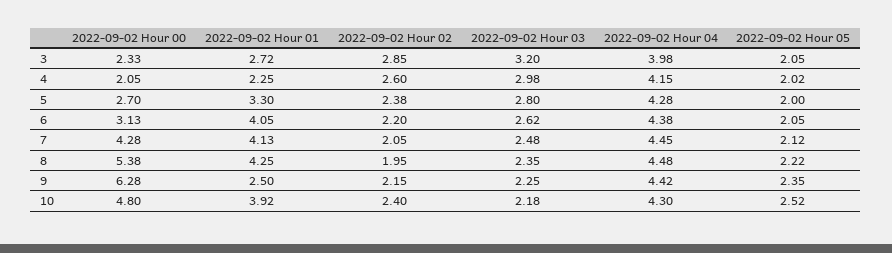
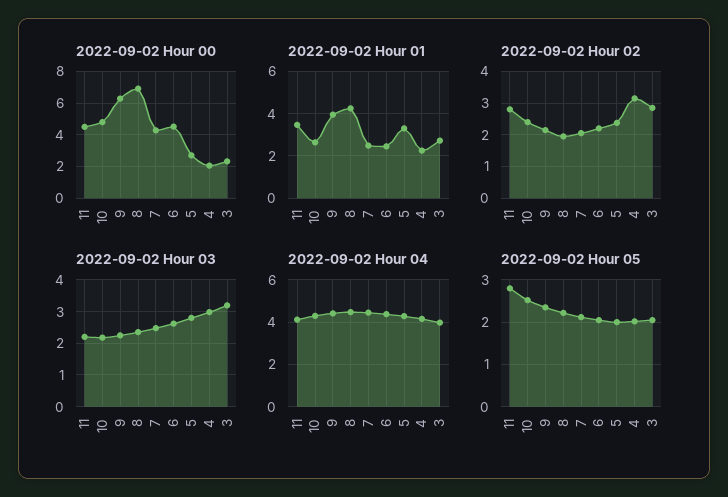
  {
    "2022-09-02 Hour 00": {
      "3": 2.33,
      "4": 2.05,
      "5": 2.7,
-     "6": 3.13,
+     "6": 4.5,
      "7": 4.28,
-     "8": 5.38,
+     "8": 7,
      "9": 6.28,
-     "10": 4.8
+     "10": 4.8,
+     "11": 4.5
    },
    "2022-09-02 Hour 01": {
      "3": 2.72,
      "4": 2.25,
      "5": 3.3,
-     "6": 4.05,
+     "6": 2.5,
-     "7": 4.13,
+     "7": 2.5,
      "8": 4.25,
-     "9": 2.5,
+     "9": 4,
-     "10": 3.92
+     "10": 2.5,
+     "11": 3.5
    },
    "2022-09-02 Hour 02": {
      "3": 2.85,
-     "4": 2.6,
+     "4": 3.2,
      "5": 2.38,
      "6": 2.2,
      "7": 2.05,
      "8": 1.95,
      "9": 2.15,
-     "10": 2.4
+     "10": 2.4,
+     "11": 2.8
    },
    "2022-09-02 Hour 03": {
      "3": 3.2,
      "4": 2.98,
      "5": 2.8,
      "6": 2.62,
      "7": 2.48,
      "8": 2.35,
      "9": 2.25,
-     "10": 2.18
+     "10": 2.18,
+     "11": 2.2
    },
    "2022-09-02 Hour 04": {
      "3": 3.98,
      "4": 4.15,
      "5": 4.28,
      "6": 4.38,
      "7": 4.45,
      "8": 4.48,
      "9": 4.42,
-     "10": 4.3
+     "10": 4.3,
+     "11": 4
    },
    "2022-09-02 Hour 05": {
      "3": 2.05,
      "4": 2.02,
      "5": 2,
      "6": 2.05,
      "7": 2.12,
      "8": 2.22,
      "9": 2.35,
-     "10": 2.52
+     "10": 2.52,
+     "11": 2.8
    }
  }

